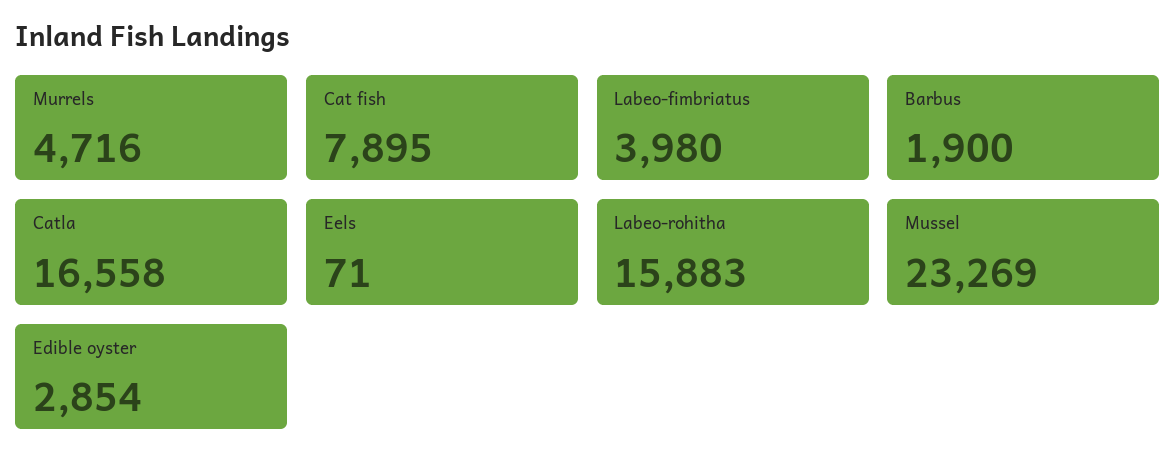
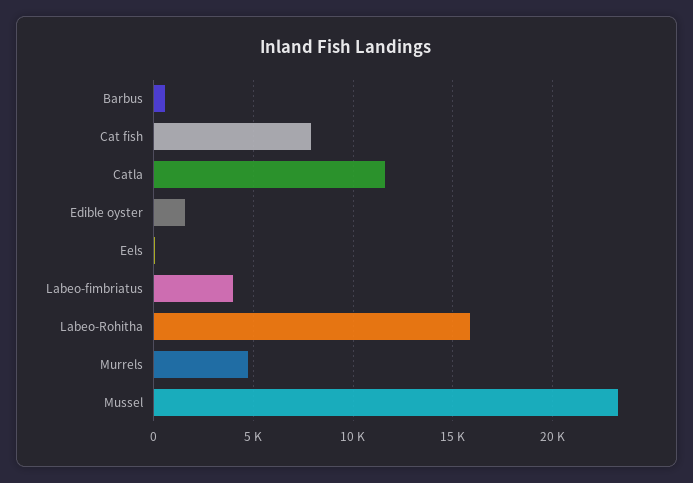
  {
    "Murrels": 4716,
    "Cat fish": 7895,
    "Labeo-fimbriatus": 3980,
-   "Barbus": 1900,
+   "Barbus": 500,
-   "Catla": 16558,
+   "Catla": 11500,
    "Eels": 71,
    "Labeo-rohitha": 15883,
    "Mussel": 23269,
-   "Edible oyster": 2854
+   "Edible oyster": 1500
  }

